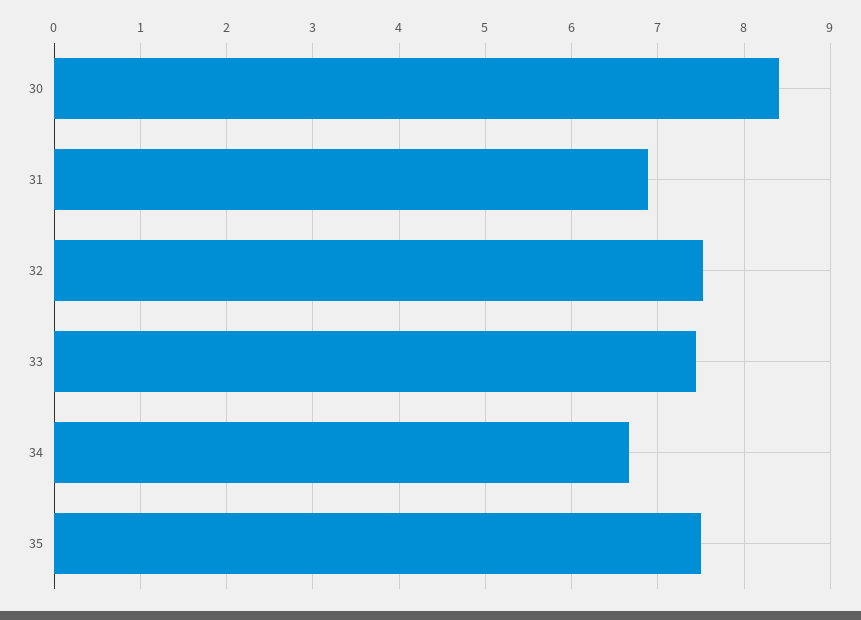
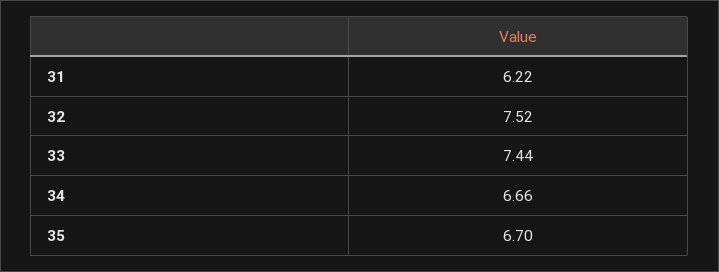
  {
-   "30": 8.4,
-   "31": 6.9,
+   "31": 6.22,
    "32": 7.52,
    "33": 7.44,
    "34": 6.66,
-   "35": 7.5
+   "35": 6.7
  }

